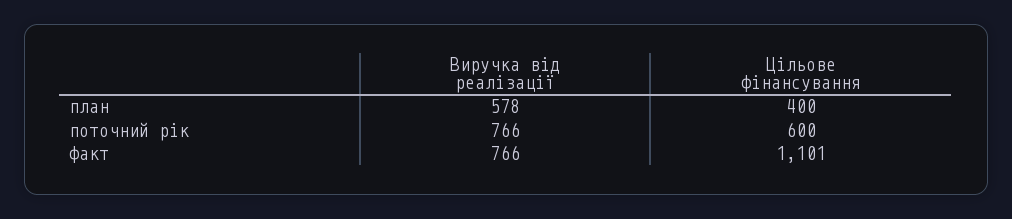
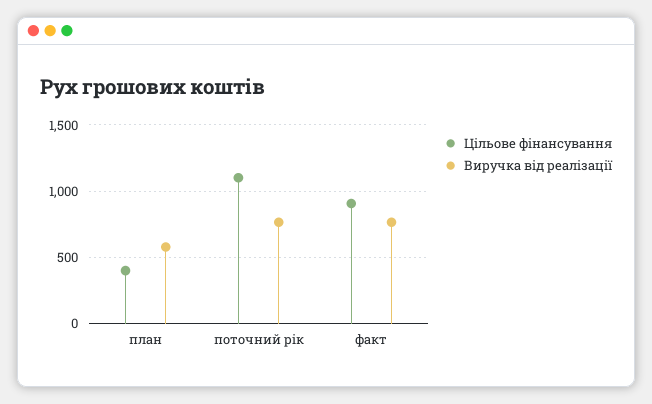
  {
    "Виручка від реалізації": {
      "план": 578,
      "поточний рік": 766,
      "факт": 766
    },
    "Цільове фінансування": {
      "план": 400,
-     "поточний рік": 600,
+     "поточний рік": 1100,
-     "факт": 1101
+     "факт": 900
    }
  }

